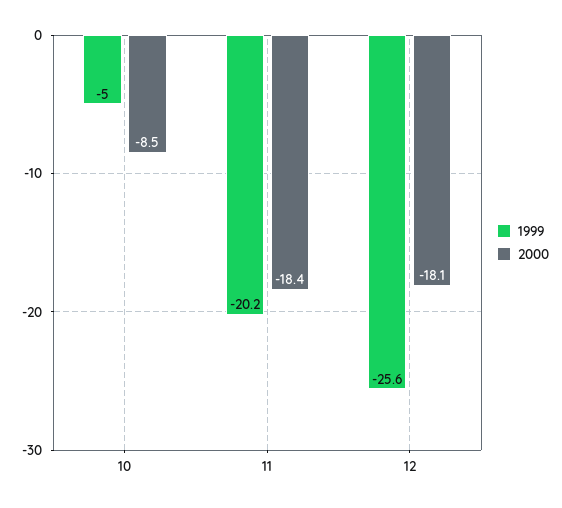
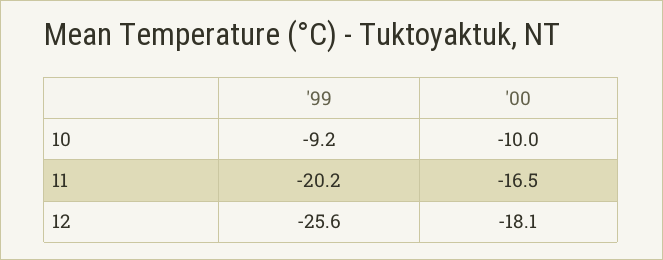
  {
    "1999": {
-     "10": -5,
+     "10": -9.2,
      "11": -20.2,
      "12": -25.6
    },
    "2000": {
-     "10": -8.5,
+     "10": -10,
-     "11": -18.4,
+     "11": -16.5,
      "12": -18.1
    }
  }

